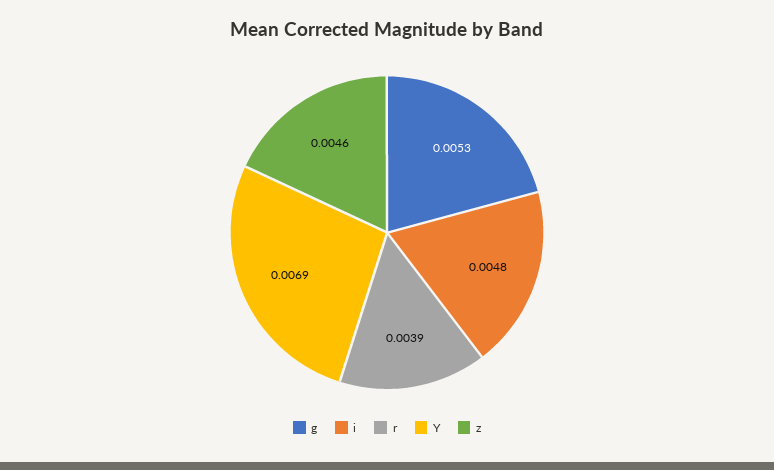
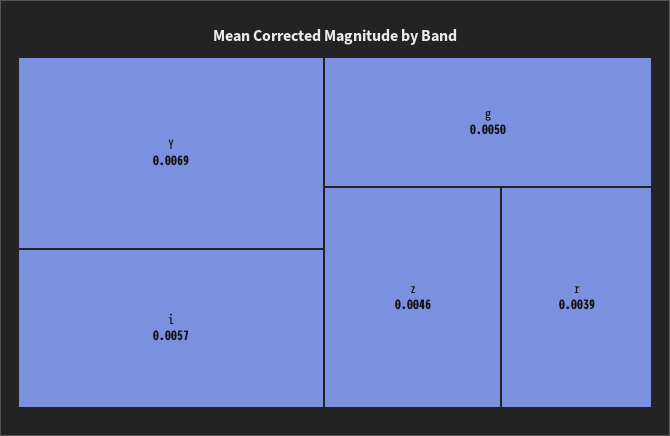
  {
-   "g": 0.0053,
+   "g": 0.005,
-   "i": 0.0048,
+   "i": 0.0057,
    "r": 0.0039,
    "Y": 0.0069,
    "z": 0.0046
  }

